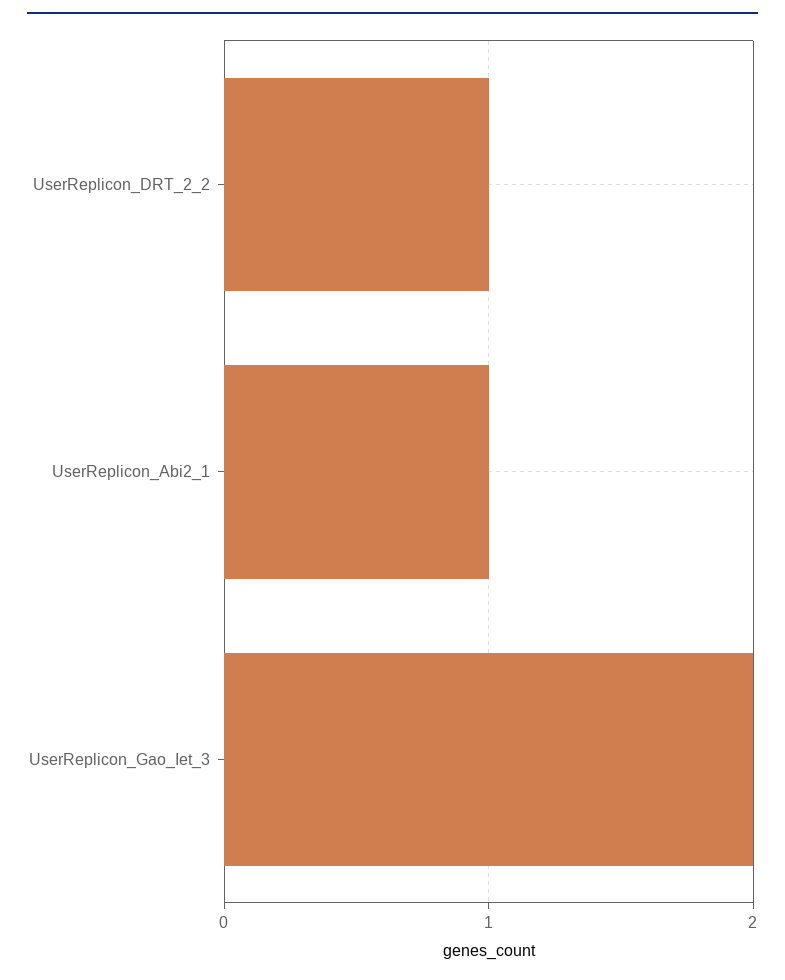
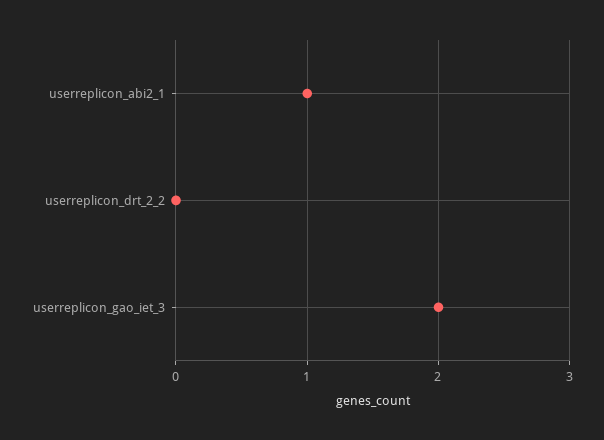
  {
-   "UserReplicon_DRT_2_2": 1,
+   "UserReplicon_DRT_2_2": 0,
    "UserReplicon_Abi2_1": 1,
    "UserReplicon_Gao_Iet_3": 2
  }

